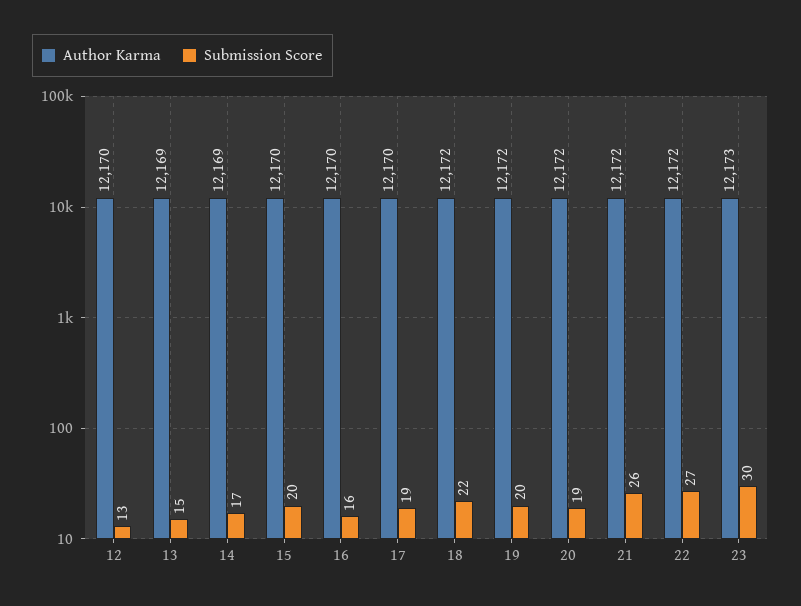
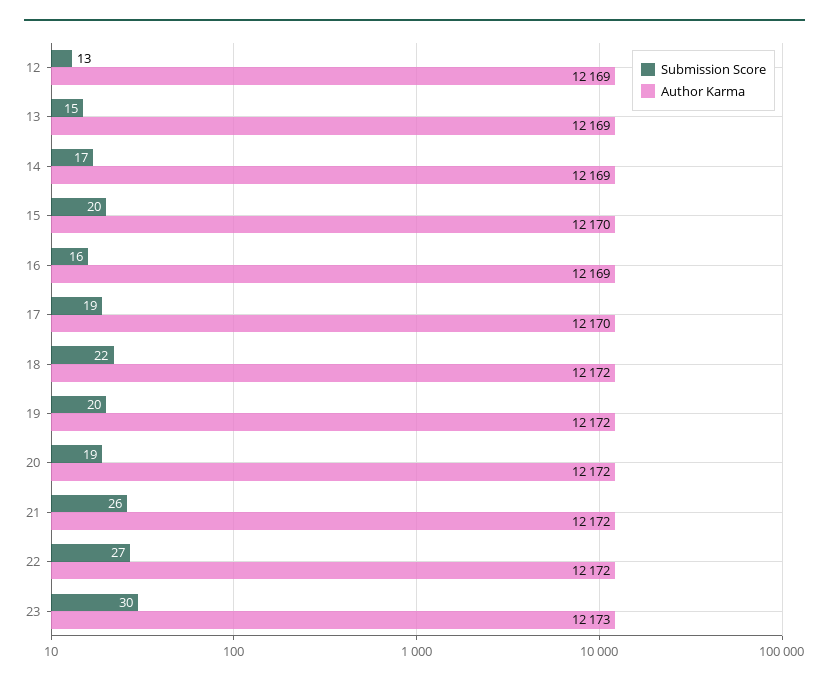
  {
    "Author Karma": {
-     "12": 12170,
+     "12": 12169,
      "13": 12169,
      "14": 12169,
      "15": 12170,
-     "16": 12170,
+     "16": 12169,
      "17": 12170,
      "18": 12172,
      "19": 12172,
      "20": 12172,
      "21": 12172,
      "22": 12172,
      "23": 12173
    },
    "Submission Score": {
      "12": 13,
      "13": 15,
      "14": 17,
      "15": 20,
      "16": 16,
      "17": 19,
      "18": 22,
      "19": 20,
      "20": 19,
      "21": 26,
      "22": 27,
      "23": 30
    }
  }

